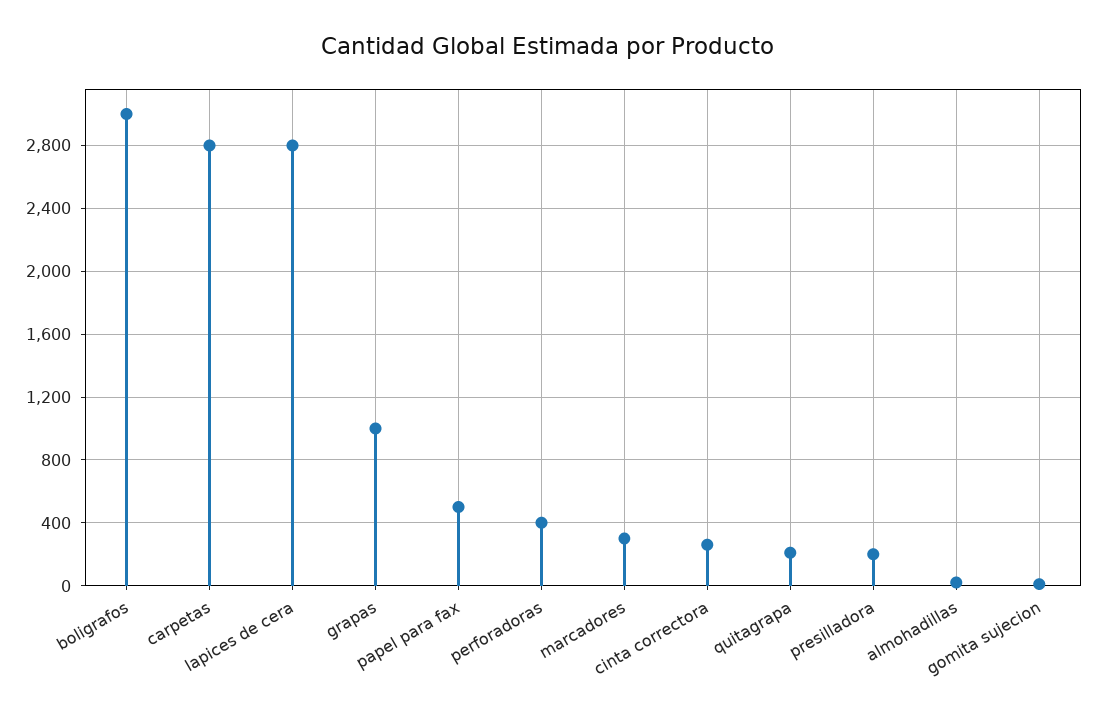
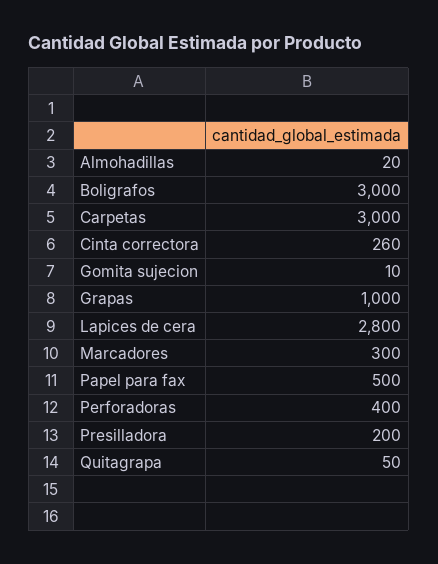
  {
    "boligrafos": 3000,
-   "carpetas": 2800,
+   "carpetas": 3000,
    "lapices de cera": 2800,
    "grapas": 1000,
    "papel para fax": 500,
    "perforadoras": 400,
    "marcadores": 300,
    "cinta correctora": 260,
-   "quitagrapa": 200,
+   "quitagrapa": 50,
    "presilladora": 200,
    "almohadillas": 20,
    "gomita sujecion": 10
  }

